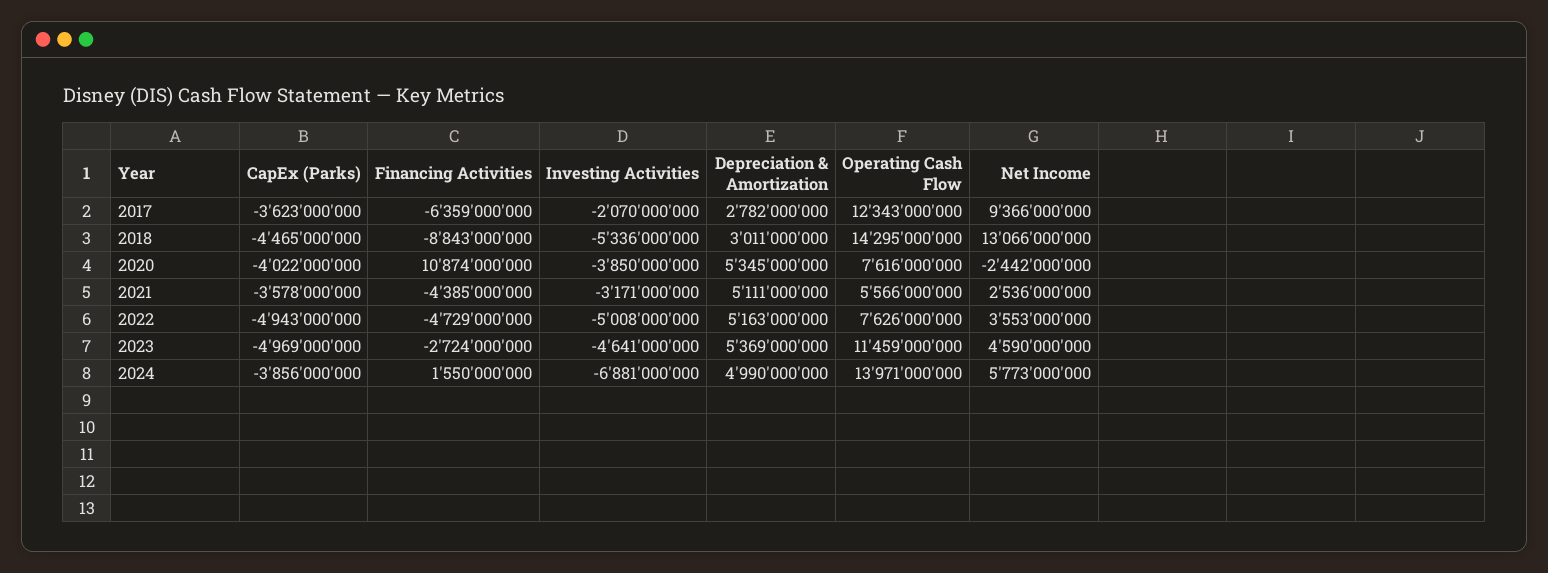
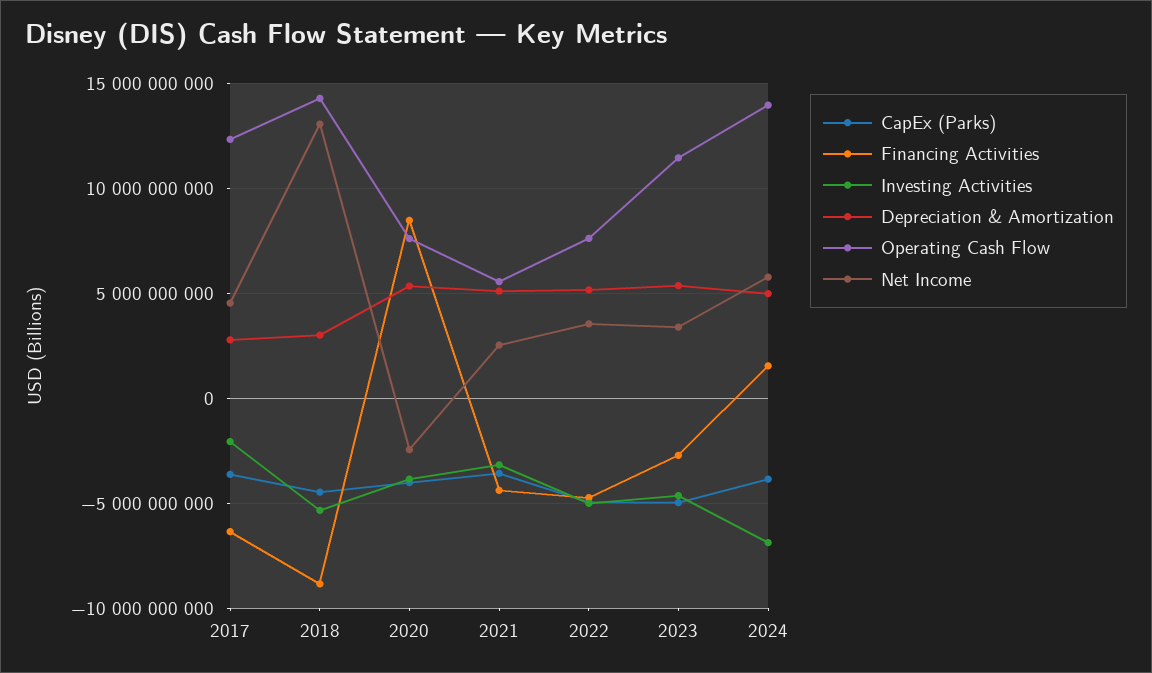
  {
    "CapEx (Parks)": {
      "2017": -3623000000,
      "2018": -4465000000,
      "2020": -4022000000,
      "2021": -3578000000,
      "2022": -4943000000,
      "2023": -4969000000,
      "2024": -3856000000
    },
    "Financing Activities": {
      "2017": -6359000000,
      "2018": -8843000000,
-     "2020": 10874000000,
+     "2020": 8500000000,
      "2021": -4385000000,
      "2022": -4729000000,
      "2023": -2724000000,
      "2024": 1550000000
    },
    "Investing Activities": {
      "2017": -2070000000,
      "2018": -5336000000,
      "2020": -3850000000,
      "2021": -3171000000,
      "2022": -5008000000,
      "2023": -4641000000,
      "2024": -6881000000
    },
    "Depreciation & Amortization": {
      "2017": 2782000000,
      "2018": 3011000000,
      "2020": 5345000000,
      "2021": 5111000000,
      "2022": 5163000000,
      "2023": 5369000000,
      "2024": 4990000000
    },
    "Operating Cash Flow": {
      "2017": 12343000000,
      "2018": 14295000000,
      "2020": 7616000000,
      "2021": 5566000000,
      "2022": 7626000000,
      "2023": 11459000000,
      "2024": 13971000000
    },
    "Net Income": {
-     "2017": 9366000000,
+     "2017": 4500000000,
      "2018": 13066000000,
      "2020": -2442000000,
      "2021": 2536000000,
      "2022": 3553000000,
-     "2023": 4590000000,
+     "2023": 3500000000,
      "2024": 5773000000
    }
  }

